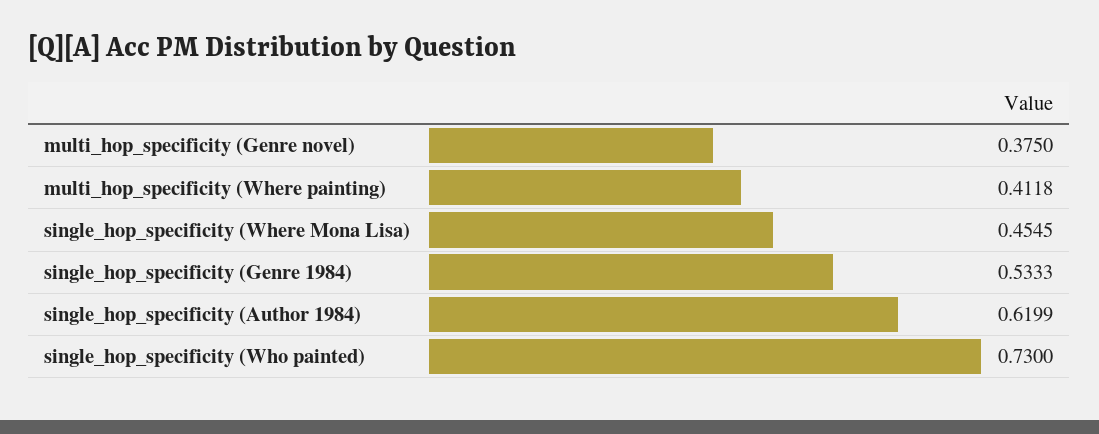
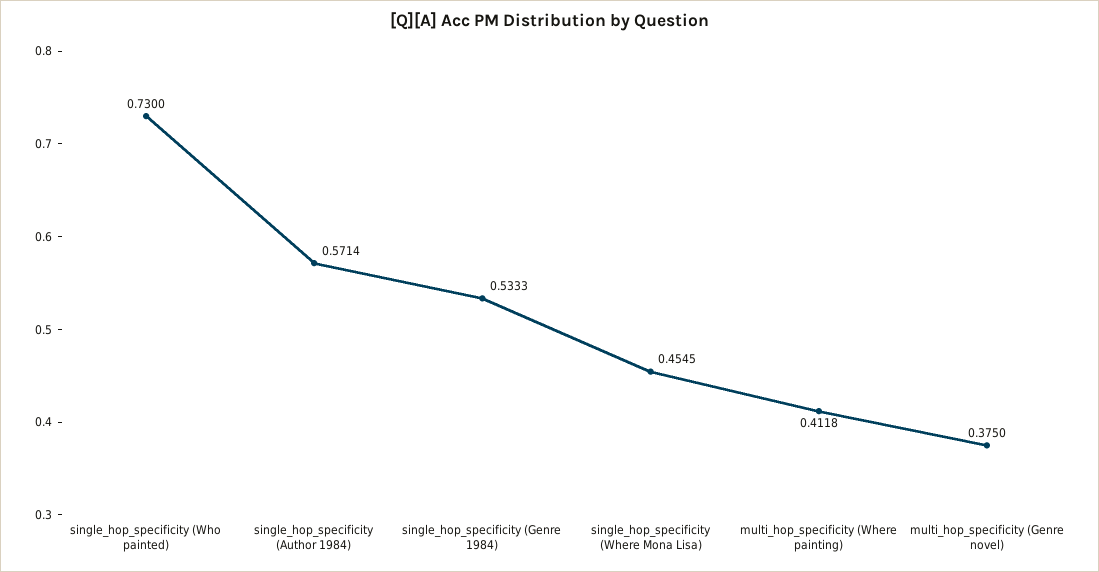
  {
    "multi_hop_specificity (Genre novel)": 0.375,
    "multi_hop_specificity (Where painting)": 0.4118,
    "single_hop_specificity (Where Mona Lisa)": 0.4545,
    "single_hop_specificity (Genre 1984)": 0.5333,
-   "single_hop_specificity (Author 1984)": 0.6199,
+   "single_hop_specificity (Author 1984)": 0.5714,
    "single_hop_specificity (Who painted)": 0.73
  }

